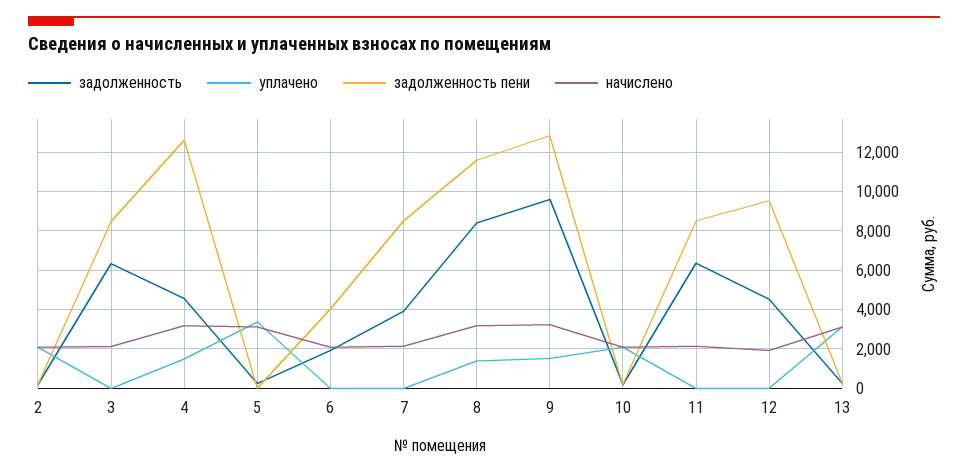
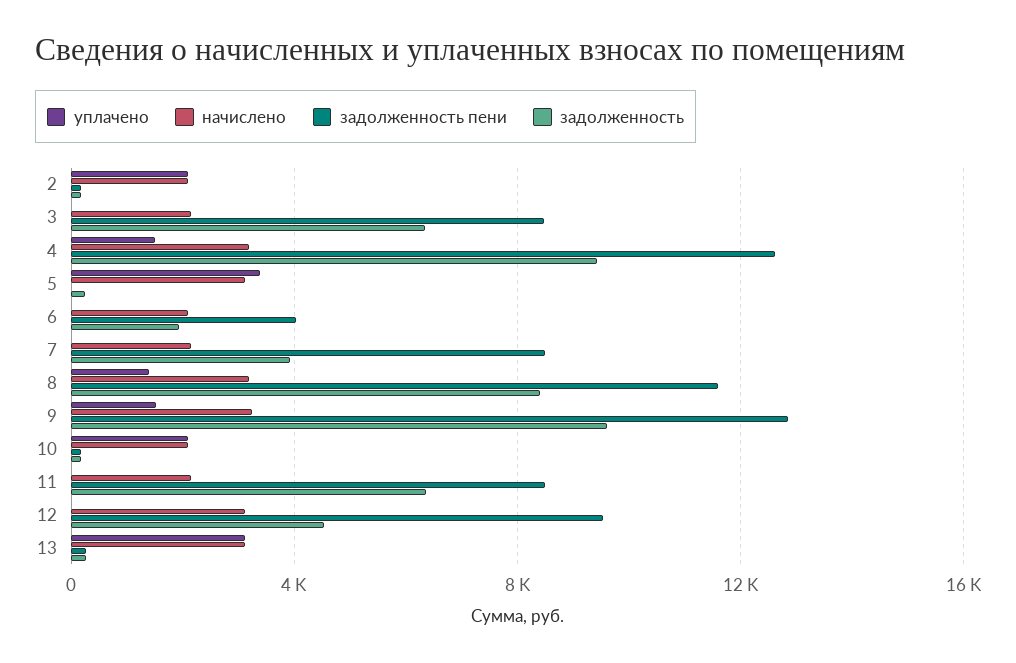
  {
    "задолженность": {
      "2": 0,
      "3": 6500,
-     "4": 4500,
+     "4": 9500,
      "5": 500,
      "6": 2000,
      "7": 4000,
      "8": 8500,
      "9": 9500,
      "10": 0,
      "11": 6500,
      "12": 4500,
      "13": 500
    },
    "уплачено": {
      "2": 2000,
      "3": 0,
      "4": 1500,
      "5": 3500,
      "6": 0,
      "7": 0,
      "8": 1500,
      "9": 1500,
      "10": 2000,
      "11": 0,
      "12": 0,
      "13": 3000
    },
    "задолженность пени": {
      "2": 0,
      "3": 8500,
      "4": 12500,
      "5": 0,
      "6": 4000,
      "7": 8500,
      "8": 11500,
      "9": 13000,
      "10": 0,
      "11": 8500,
      "12": 9500,
      "13": 500
    },
    "начислено": {
      "2": 2000,
      "3": 2000,
      "4": 3000,
      "5": 3000,
      "6": 2000,
      "7": 2000,
      "8": 3000,
      "9": 3000,
      "10": 2000,
      "11": 2000,
-     "12": 2000,
+     "12": 3000,
      "13": 3000
    }
  }

